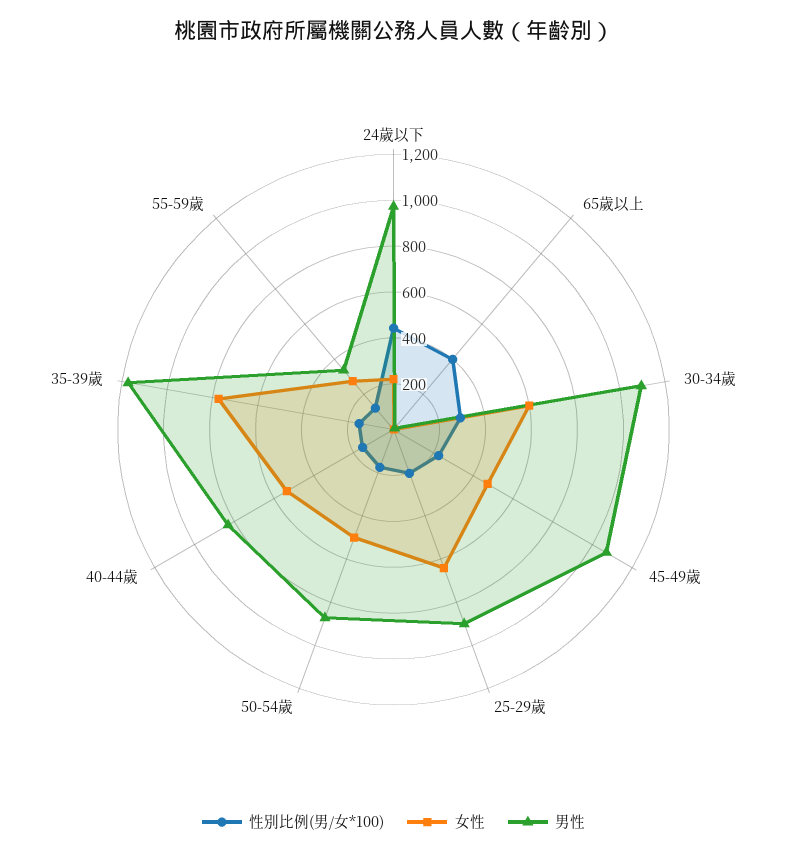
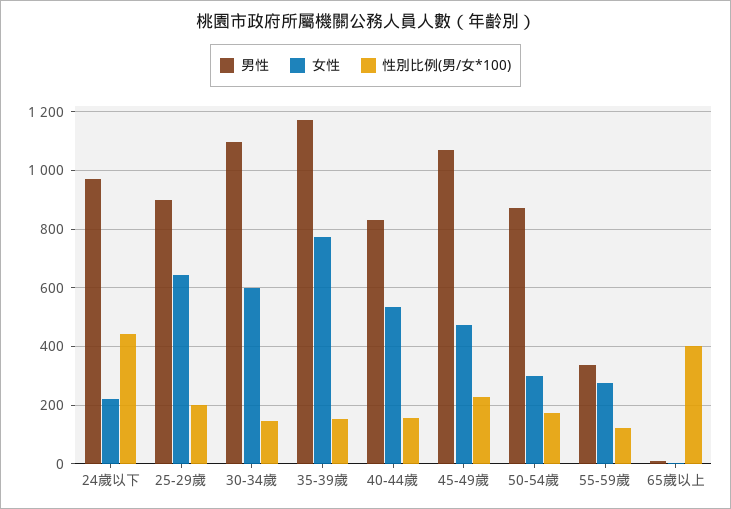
  {
    "性別比例(男/女*100)": {
      "24歲以下": 450,
      "65歲以上": 400,
-     "30-34歲": 300,
+     "30-34歲": 150,
      "45-49歲": 225,
      "25-29歲": 200,
      "50-54歲": 175,
      "40-44歲": 150,
      "35-39歲": 150,
      "55-59歲": 125
    },
    "女性": {
      "24歲以下": 225,
      "65歲以上": 0,
      "30-34歲": 600,
      "45-49歲": 475,
      "25-29歲": 650,
-     "50-54歲": 500,
+     "50-54歲": 300,
      "40-44歲": 525,
      "35-39歲": 775,
      "55-59歲": 275
    },
    "男性": {
      "24歲以下": 975,
      "65歲以上": 0,
      "30-34歲": 1100,
      "45-49歲": 1075,
      "25-29歲": 900,
      "50-54歲": 875,
      "40-44歲": 825,
      "35-39歲": 1175,
      "55-59歲": 350
    }
  }

